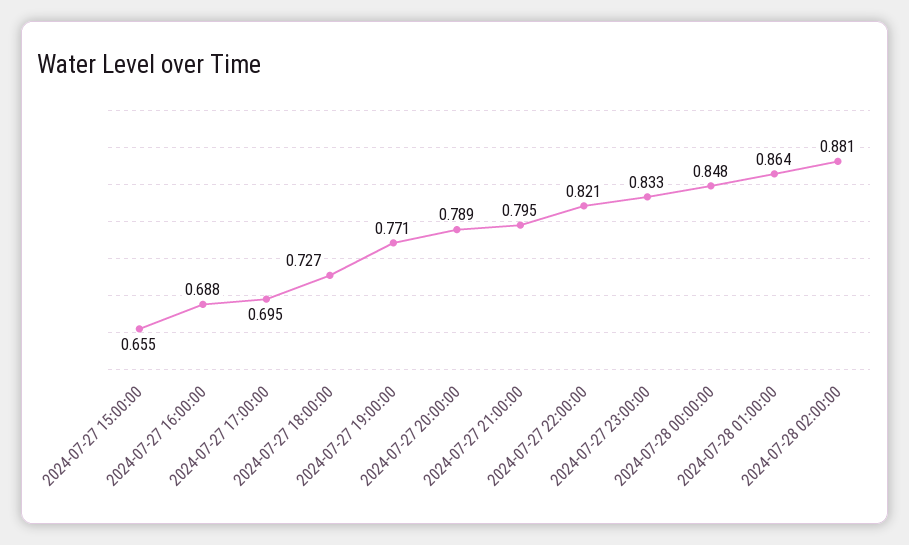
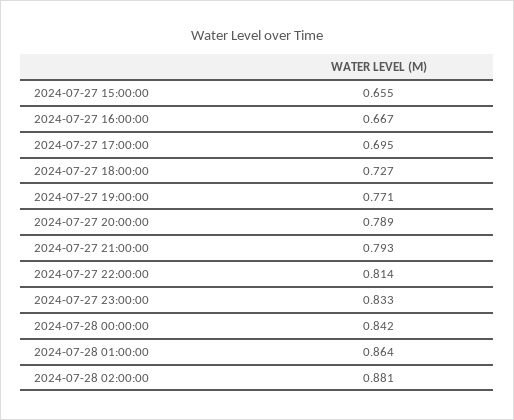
  {
    "2024-07-27 15:00:00": 0.655,
-   "2024-07-27 16:00:00": 0.688,
+   "2024-07-27 16:00:00": 0.667,
    "2024-07-27 17:00:00": 0.695,
    "2024-07-27 18:00:00": 0.727,
    "2024-07-27 19:00:00": 0.771,
    "2024-07-27 20:00:00": 0.789,
-   "2024-07-27 21:00:00": 0.795,
+   "2024-07-27 21:00:00": 0.793,
-   "2024-07-27 22:00:00": 0.821,
+   "2024-07-27 22:00:00": 0.814,
    "2024-07-27 23:00:00": 0.833,
-   "2024-07-28 00:00:00": 0.848,
+   "2024-07-28 00:00:00": 0.842,
    "2024-07-28 01:00:00": 0.864,
    "2024-07-28 02:00:00": 0.881
  }

